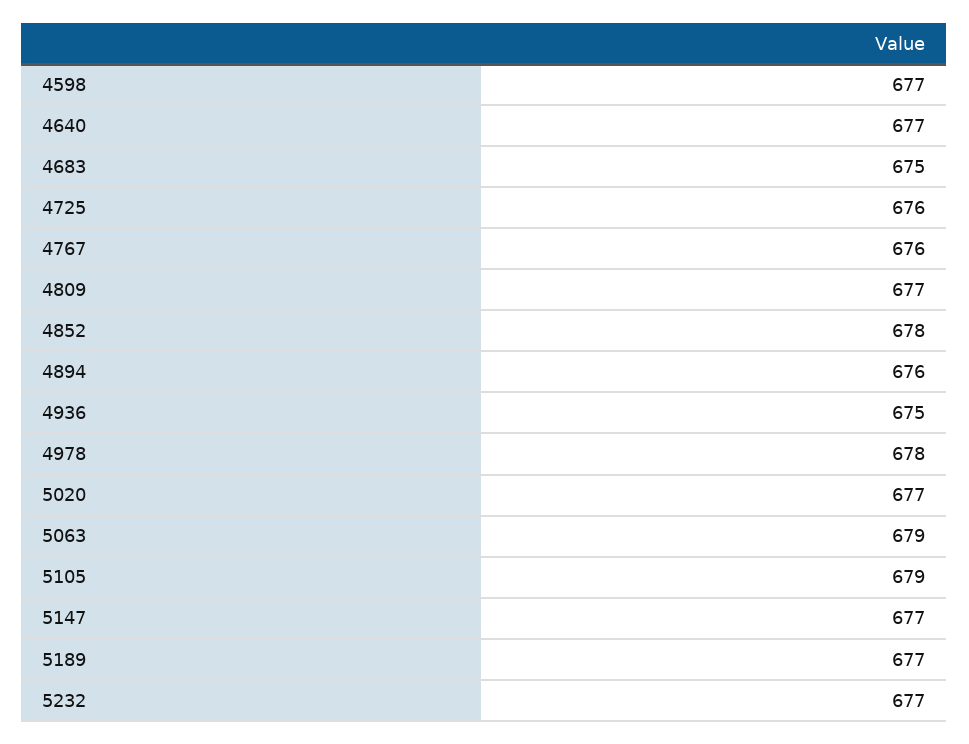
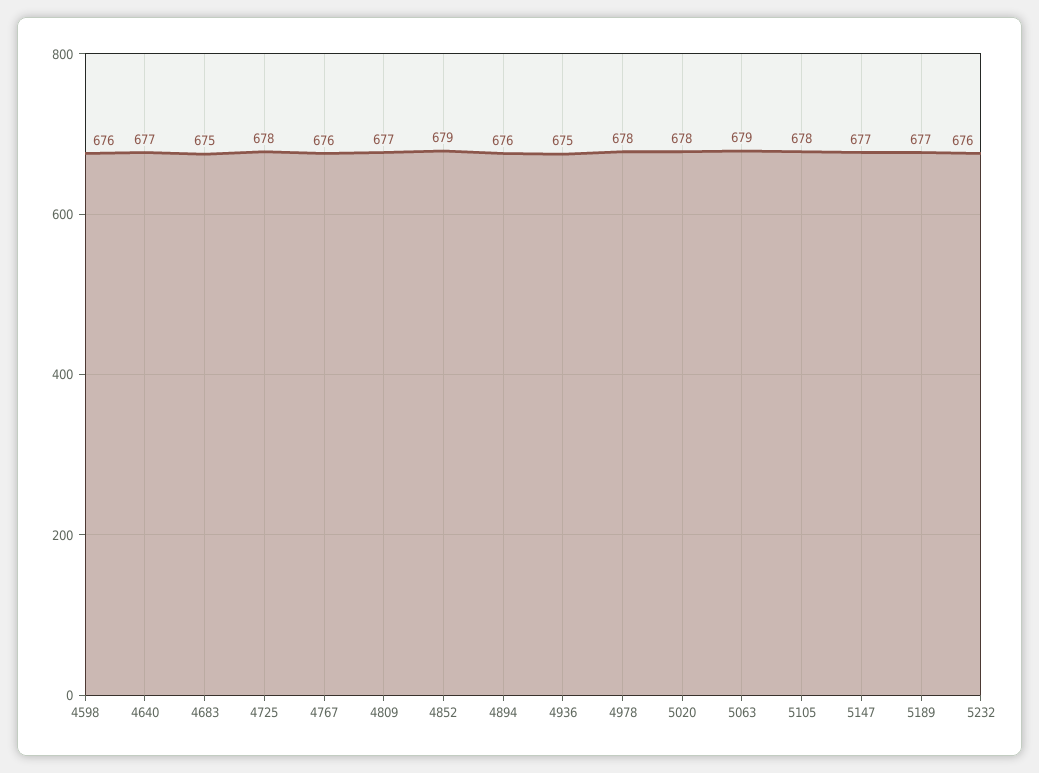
  {
-   "4598": 677,
+   "4598": 676,
    "4640": 677,
    "4683": 675,
-   "4725": 676,
+   "4725": 678,
    "4767": 676,
    "4809": 677,
-   "4852": 678,
+   "4852": 679,
    "4894": 676,
    "4936": 675,
    "4978": 678,
-   "5020": 677,
+   "5020": 678,
    "5063": 679,
-   "5105": 679,
+   "5105": 678,
    "5147": 677,
    "5189": 677,
-   "5232": 677
+   "5232": 676
  }

